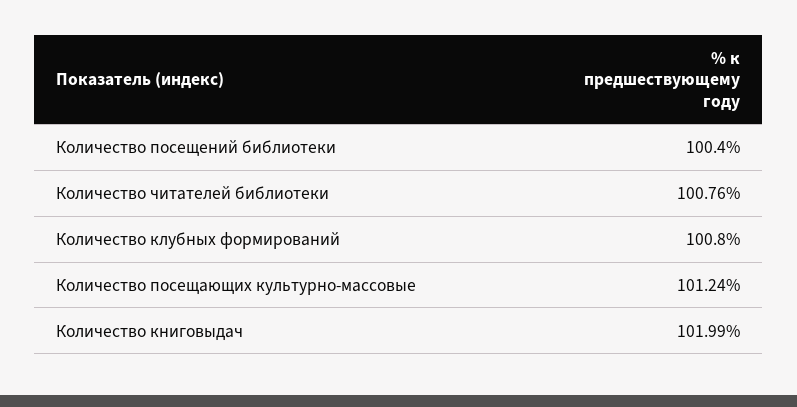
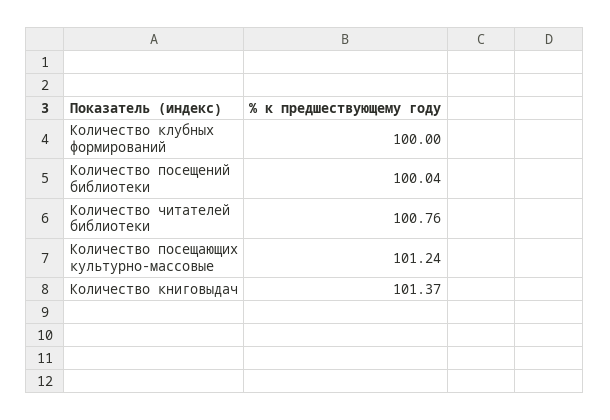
  {
-   "Количество посещений библиотеки": 100.4,
+   "Количество посещений библиотеки": 100.04,
    "Количество читателей библиотеки": 100.76,
-   "Количество клубных формирований": 100.8,
+   "Количество клубных формирований": 100,
    "Количество посещающих культурно-массовые": 101.24,
-   "Количество книговыдач": 101.99
+   "Количество книговыдач": 101.37
  }

